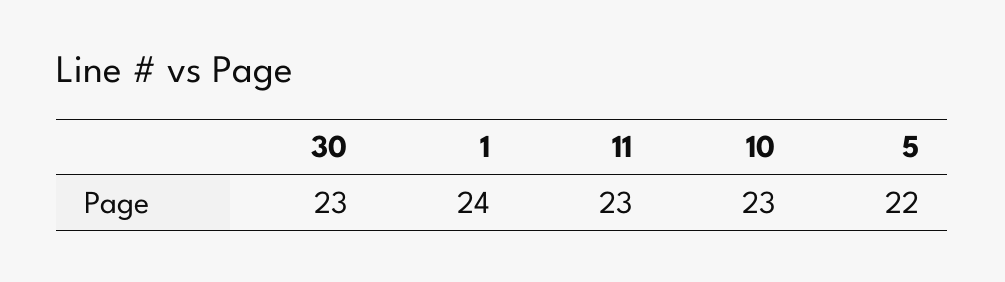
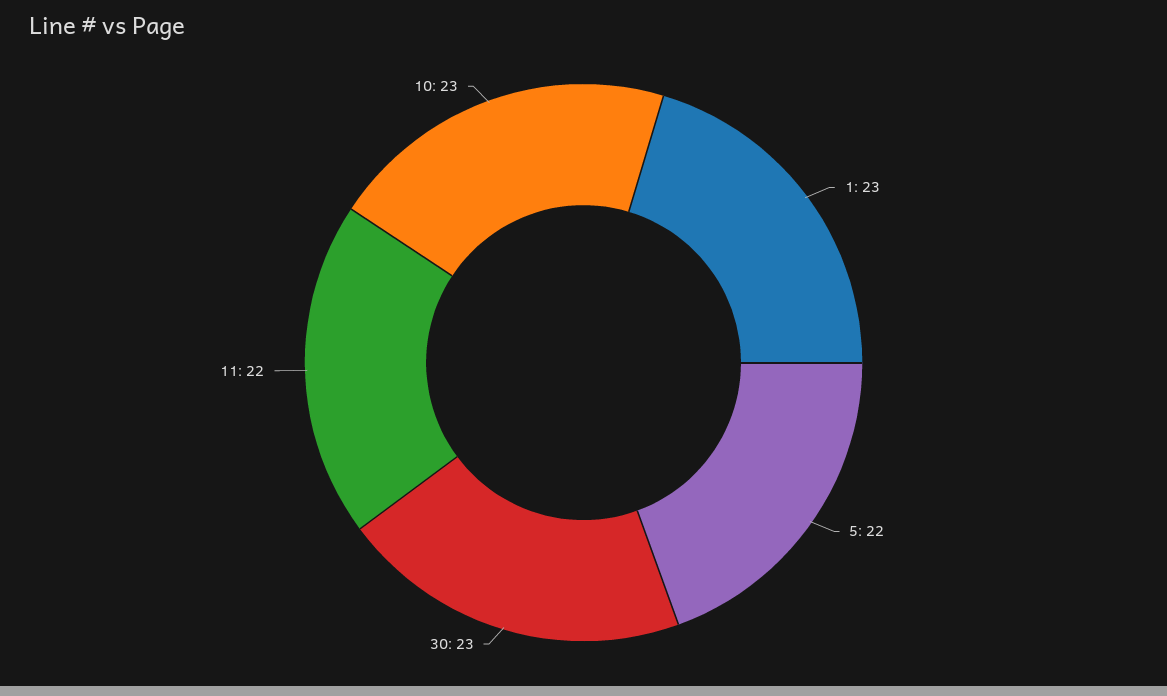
  {
    "30": 23,
-   "1": 24,
+   "1": 23,
-   "11": 23,
+   "11": 22,
    "10": 23,
    "5": 22
  }

